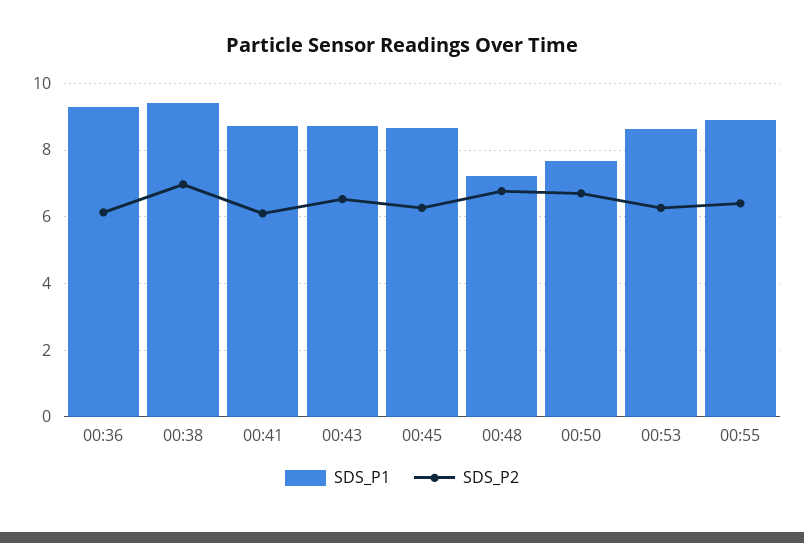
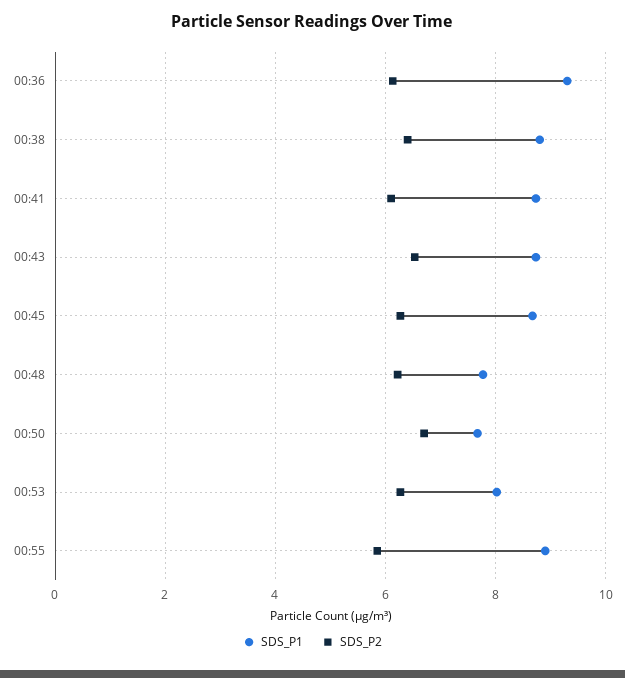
  {
    "SDS_P1": {
      "00:36": 9.4,
-     "00:38": 9.4,
+     "00:38": 8.8,
      "00:41": 8.8,
      "00:43": 8.8,
      "00:45": 8.6,
-     "00:48": 7.2,
+     "00:48": 7.8,
      "00:50": 7.6,
-     "00:53": 8.6,
+     "00:53": 8,
      "00:55": 9
    },
    "SDS_P2": {
      "00:36": 6.2,
-     "00:38": 7,
+     "00:38": 6.4,
      "00:41": 6.2,
      "00:43": 6.6,
      "00:45": 6.2,
-     "00:48": 6.8,
+     "00:48": 6.2,
      "00:50": 6.8,
      "00:53": 6.2,
-     "00:55": 6.4
+     "00:55": 5.8
    }
  }

